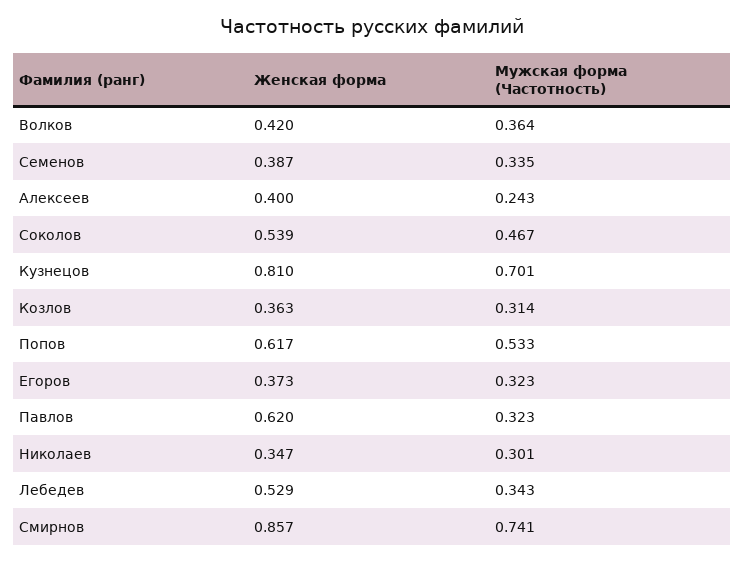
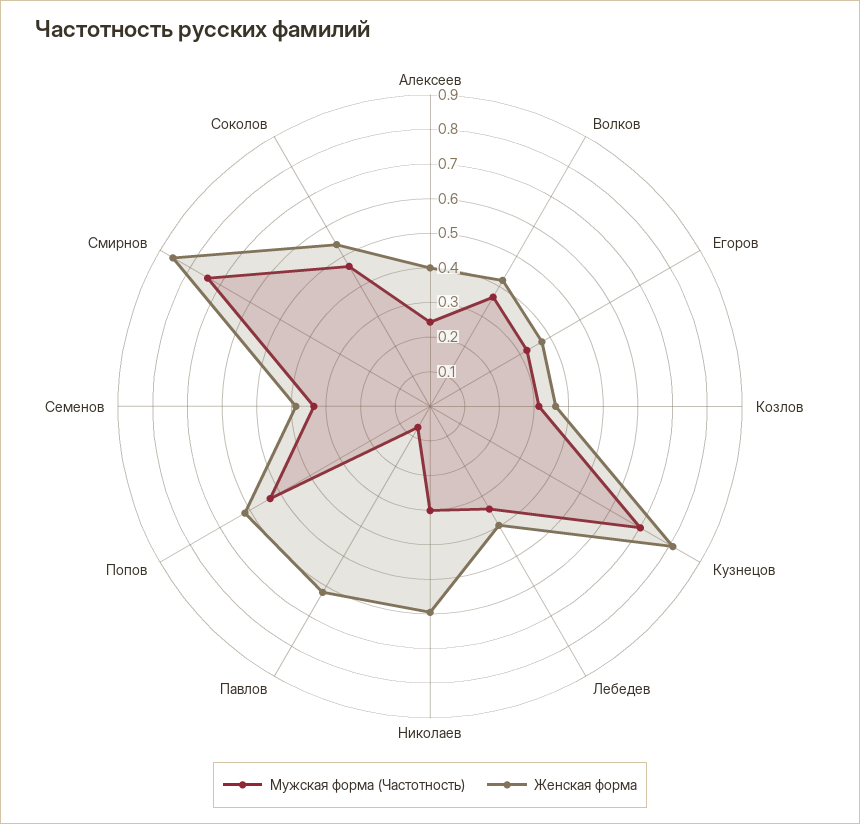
  {
    "Женская форма": {
      "Волков": 0.42,
      "Семенов": 0.387,
      "Алексеев": 0.4,
      "Соколов": 0.539,
      "Кузнецов": 0.81,
      "Козлов": 0.363,
      "Попов": 0.617,
      "Егоров": 0.373,
      "Павлов": 0.62,
-     "Николаев": 0.347,
+     "Николаев": 0.6,
-     "Лебедев": 0.529,
+     "Лебедев": 0.4,
      "Смирнов": 0.857
    },
    "Мужская форма (Частотность)": {
      "Волков": 0.364,
      "Семенов": 0.335,
      "Алексеев": 0.243,
      "Соколов": 0.467,
      "Кузнецов": 0.701,
      "Козлов": 0.314,
      "Попов": 0.533,
      "Егоров": 0.323,
-     "Павлов": 0.323,
+     "Павлов": 0.075,
      "Николаев": 0.301,
      "Лебедев": 0.343,
      "Смирнов": 0.741
    }
  }

